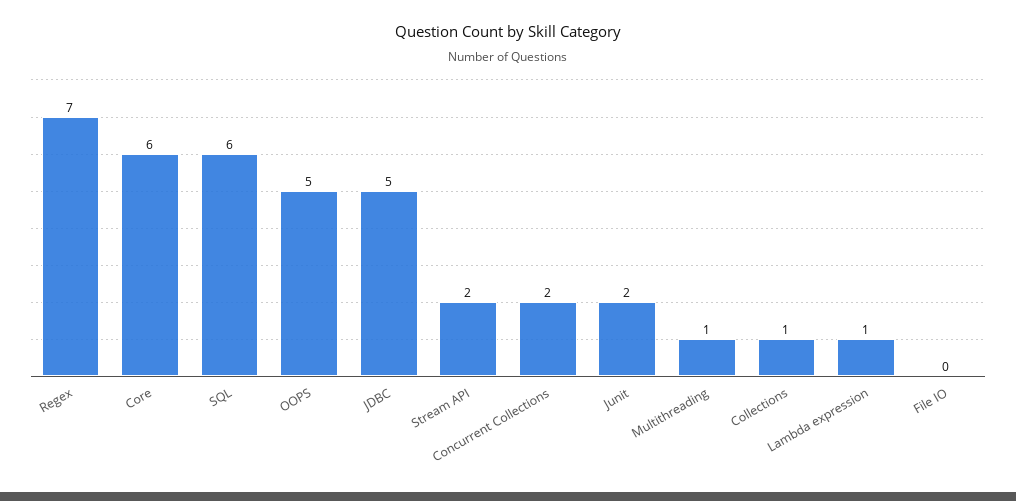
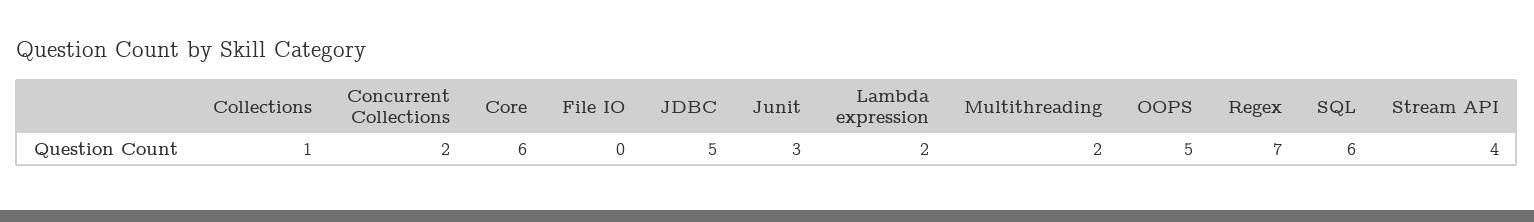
  {
    "Regex": 7,
    "Core": 6,
    "SQL": 6,
    "OOPS": 5,
    "JDBC": 5,
-   "Stream API": 2,
+   "Stream API": 4,
    "Concurrent Collections": 2,
-   "Junit": 2,
+   "Junit": 3,
-   "Multithreading": 1,
+   "Multithreading": 2,
    "Collections": 1,
-   "Lambda expression": 1,
+   "Lambda expression": 2,
    "File IO": 0
  }

